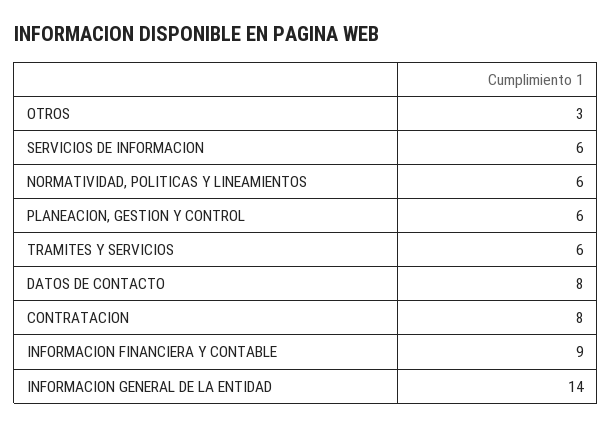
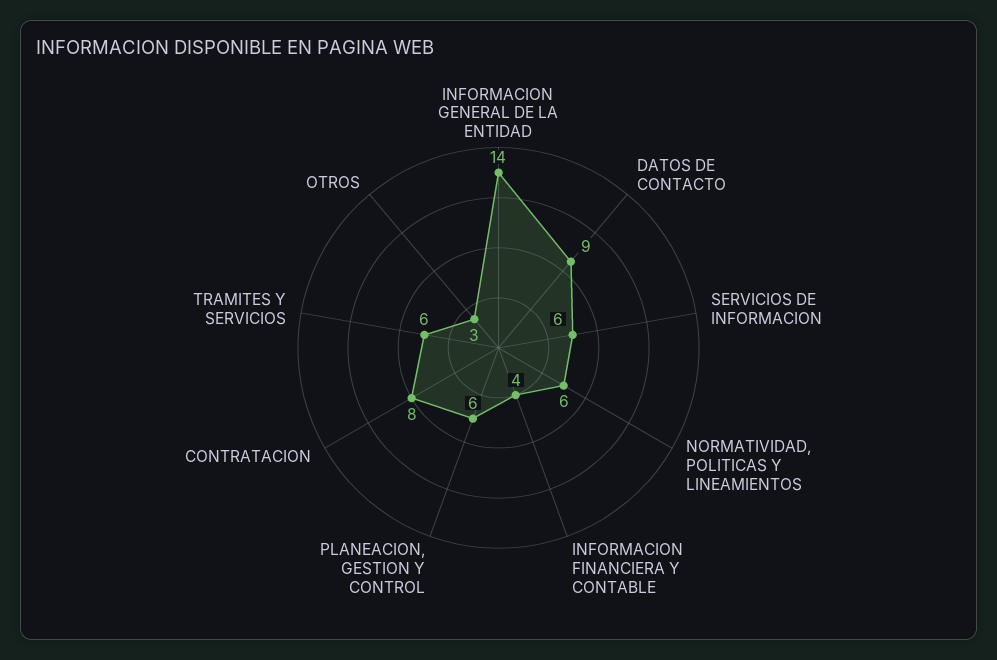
  {
    "OTROS": 3,
    "SERVICIOS DE INFORMACION": 6,
    "NORMATIVIDAD, POLITICAS Y LINEAMIENTOS": 6,
    "PLANEACION, GESTION Y CONTROL": 6,
    "TRAMITES Y SERVICIOS": 6,
-   "DATOS DE CONTACTO": 8,
+   "DATOS DE CONTACTO": 9,
    "CONTRATACION": 8,
-   "INFORMACION FINANCIERA Y CONTABLE": 9,
+   "INFORMACION FINANCIERA Y CONTABLE": 4,
    "INFORMACION GENERAL DE LA ENTIDAD": 14
  }

